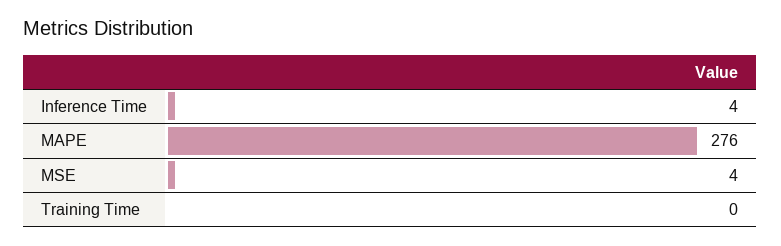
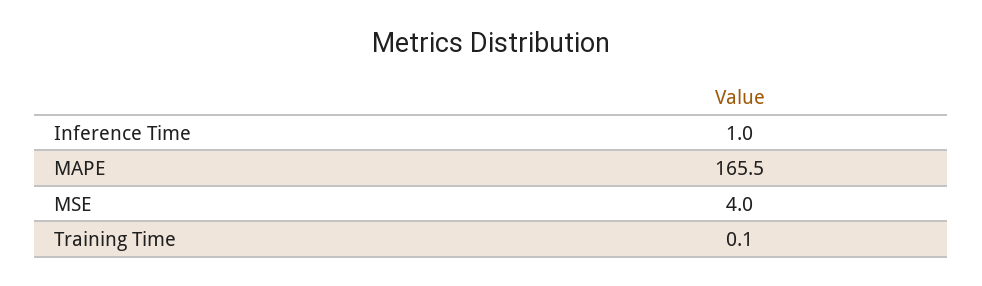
  {
-   "Inference Time": 4,
+   "Inference Time": 1,
-   "MAPE": 276,
+   "MAPE": 165.5,
    "MSE": 4,
    "Training Time": 0.1
  }

